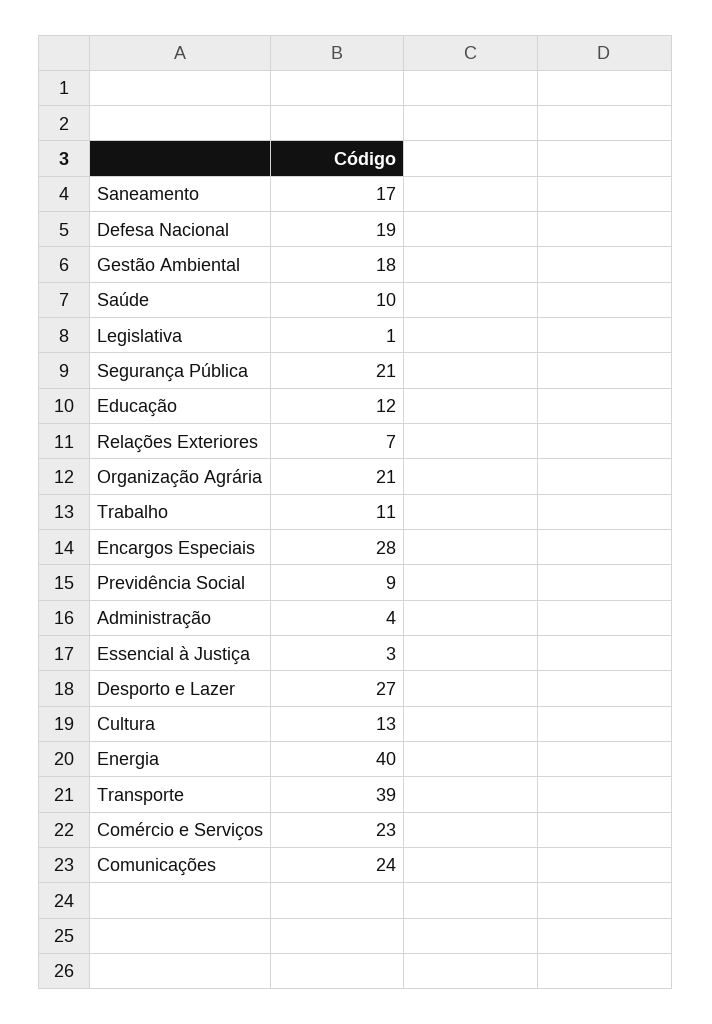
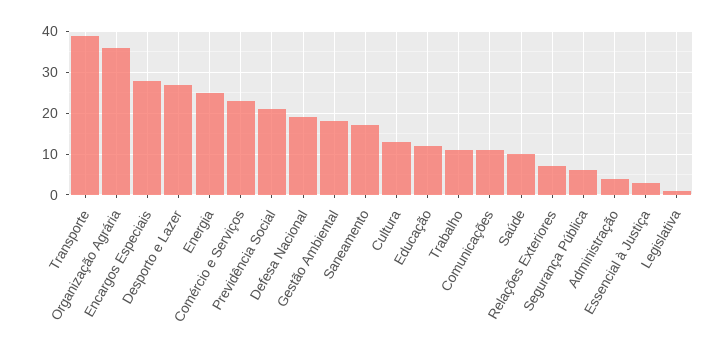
  {
    "Saneamento": 17,
    "Defesa Nacional": 19,
    "Gestão Ambiental": 18,
    "Saúde": 10,
    "Legislativa": 1,
-   "Segurança Pública": 21,
+   "Segurança Pública": 5,
    "Educação": 12,
    "Relações Exteriores": 7,
-   "Organização Agrária": 21,
+   "Organização Agrária": 35,
    "Trabalho": 11,
    "Encargos Especiais": 28,
-   "Previdência Social": 9,
+   "Previdência Social": 20,
    "Administração": 4,
    "Essencial à Justiça": 3,
    "Desporto e Lazer": 27,
    "Cultura": 13,
-   "Energia": 40,
+   "Energia": 25,
    "Transporte": 39,
    "Comércio e Serviços": 23,
-   "Comunicações": 24
+   "Comunicações": 10
  }

